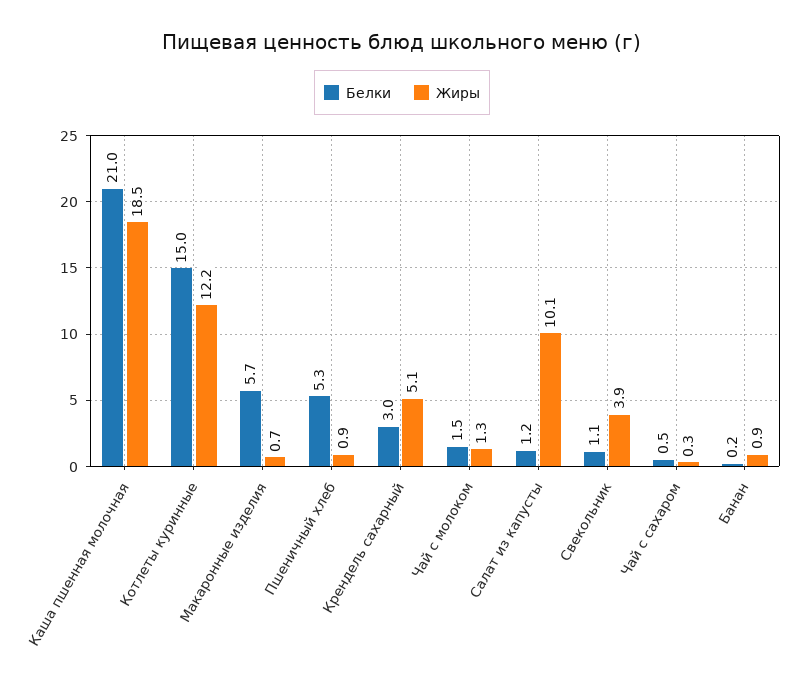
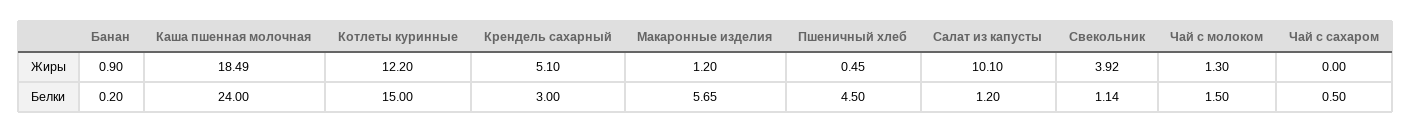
  {
    "Белки": {
-     "Каша пшенная молочная": 21,
+     "Каша пшенная молочная": 24,
      "Котлеты куринные": 15,
      "Макаронные изделия": 5.65,
-     "Пшеничный хлеб": 5.3,
+     "Пшеничный хлеб": 4.5,
      "Крендель сахарный": 3,
      "Чай с молоком": 1.5,
      "Салат из капусты": 1.2,
      "Свекольник": 1.14,
      "Чай с сахаром": 0.5,
      "Банан": 0.2
    },
    "Жиры": {
      "Каша пшенная молочная": 18.49,
      "Котлеты куринные": 12.2,
-     "Макаронные изделия": 0.7,
+     "Макаронные изделия": 1.2,
-     "Пшеничный хлеб": 0.9,
+     "Пшеничный хлеб": 0.45,
      "Крендель сахарный": 5.1,
      "Чай с молоком": 1.3,
      "Салат из капусты": 10.1,
      "Свекольник": 3.92,
-     "Чай с сахаром": 0.3,
+     "Чай с сахаром": 0,
      "Банан": 0.9
    }
  }

